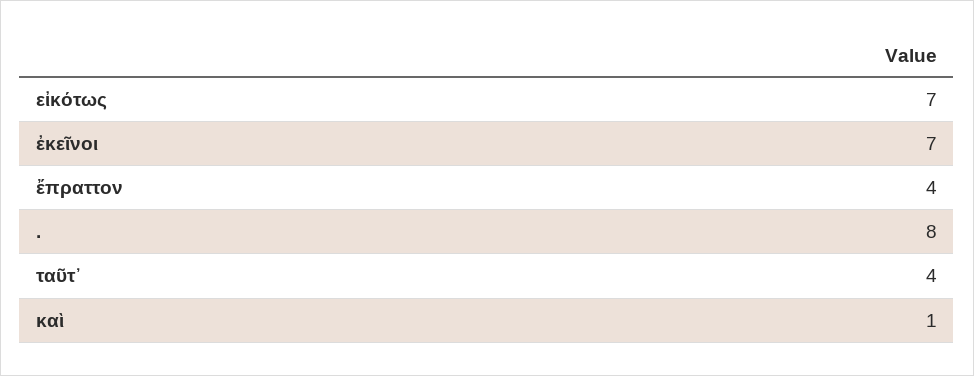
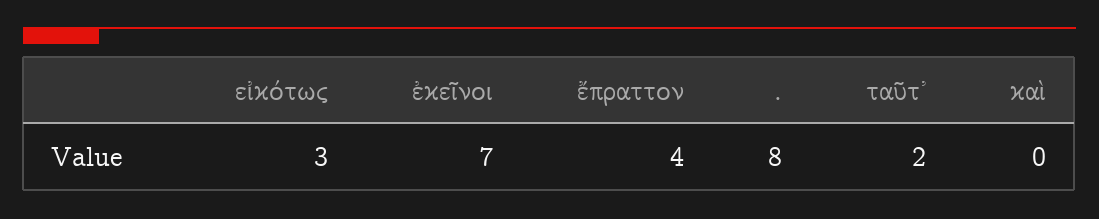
  {
-   "εἰκότως": 7,
+   "εἰκότως": 3,
    "ἐκεῖνοι": 7,
    "ἔπραττον": 4,
    ".": 8,
-   "ταῦτ᾽": 4,
+   "ταῦτ᾽": 2,
-   "καὶ": 1
+   "καὶ": 0
  }

